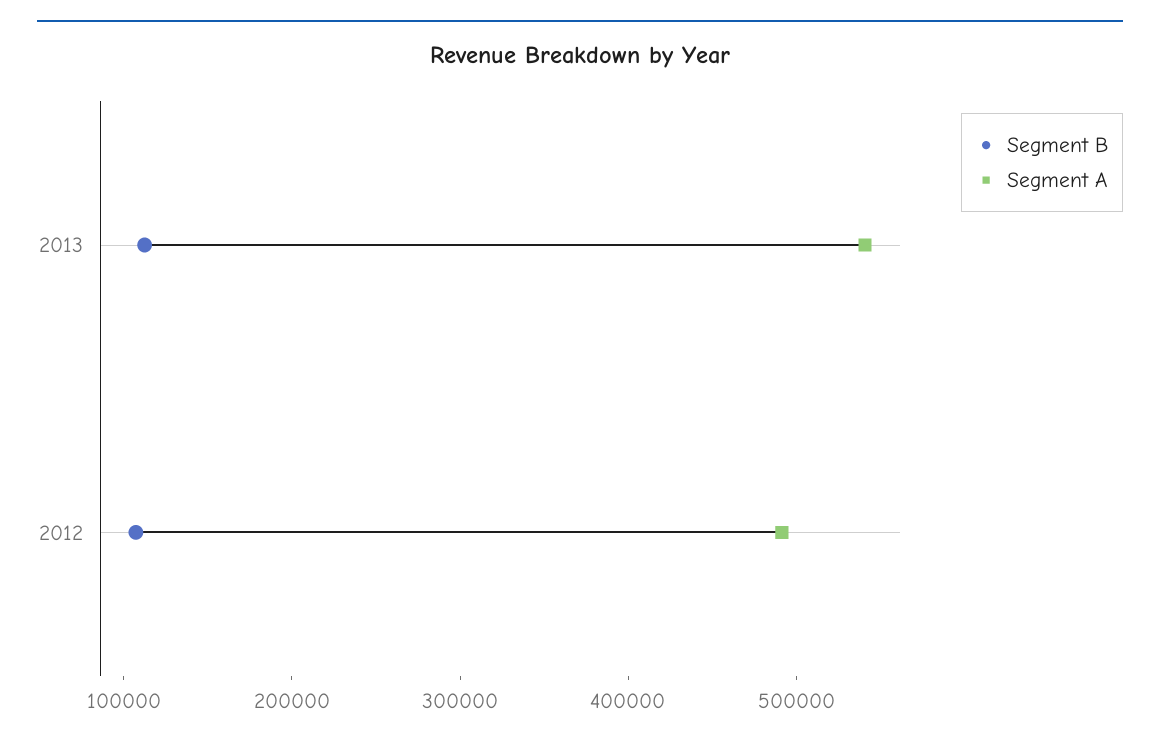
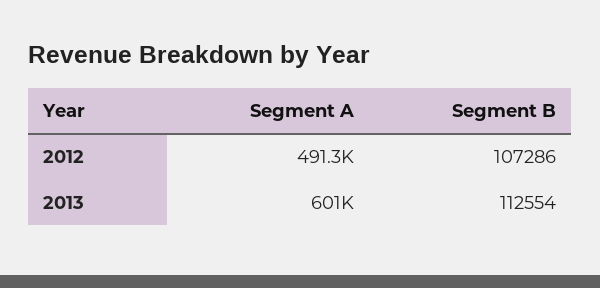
  {
    "Segment B": {
      "2013": 112554,
      "2012": 107286
    },
    "Segment A": {
-     "2013": 540000,
+     "2013": 601000,
      "2012": 491300
    }
  }

